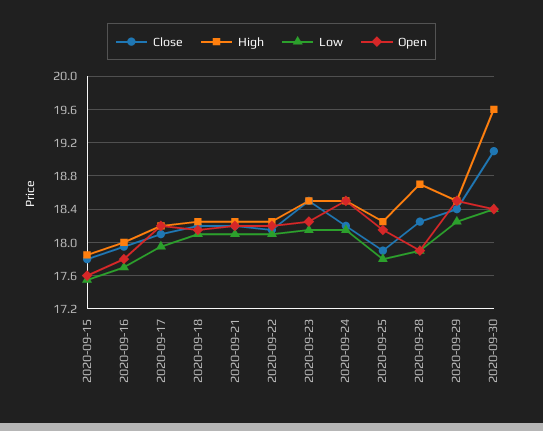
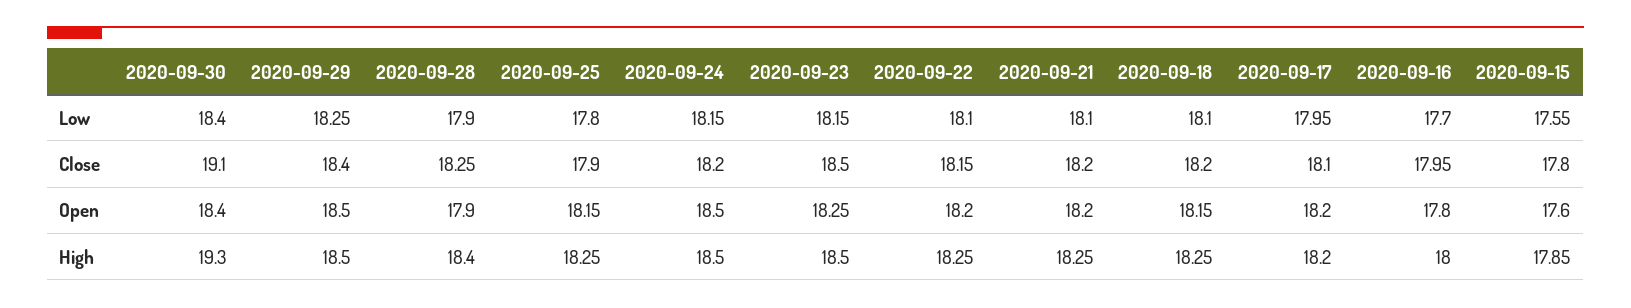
  {
    "Close": {
      "2020-09-15": 17.8,
      "2020-09-16": 17.95,
      "2020-09-17": 18.1,
      "2020-09-18": 18.2,
      "2020-09-21": 18.2,
      "2020-09-22": 18.15,
      "2020-09-23": 18.5,
      "2020-09-24": 18.2,
      "2020-09-25": 17.9,
      "2020-09-28": 18.25,
      "2020-09-29": 18.4,
      "2020-09-30": 19.1
    },
    "High": {
      "2020-09-15": 17.85,
      "2020-09-16": 18,
      "2020-09-17": 18.2,
      "2020-09-18": 18.25,
      "2020-09-21": 18.25,
      "2020-09-22": 18.25,
      "2020-09-23": 18.5,
      "2020-09-24": 18.5,
      "2020-09-25": 18.25,
-     "2020-09-28": 18.7,
+     "2020-09-28": 18.4,
      "2020-09-29": 18.5,
-     "2020-09-30": 19.6
+     "2020-09-30": 19.3
    },
    "Low": {
      "2020-09-15": 17.55,
      "2020-09-16": 17.7,
      "2020-09-17": 17.95,
      "2020-09-18": 18.1,
      "2020-09-21": 18.1,
      "2020-09-22": 18.1,
      "2020-09-23": 18.15,
      "2020-09-24": 18.15,
      "2020-09-25": 17.8,
      "2020-09-28": 17.9,
      "2020-09-29": 18.25,
      "2020-09-30": 18.4
    },
    "Open": {
      "2020-09-15": 17.6,
      "2020-09-16": 17.8,
      "2020-09-17": 18.2,
      "2020-09-18": 18.15,
      "2020-09-21": 18.2,
      "2020-09-22": 18.2,
      "2020-09-23": 18.25,
      "2020-09-24": 18.5,
      "2020-09-25": 18.15,
      "2020-09-28": 17.9,
      "2020-09-29": 18.5,
      "2020-09-30": 18.4
    }
  }

